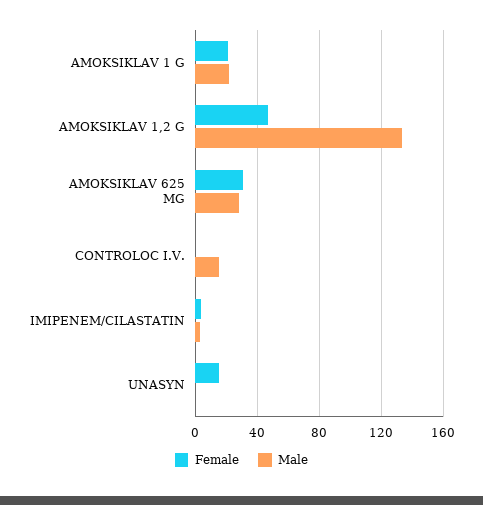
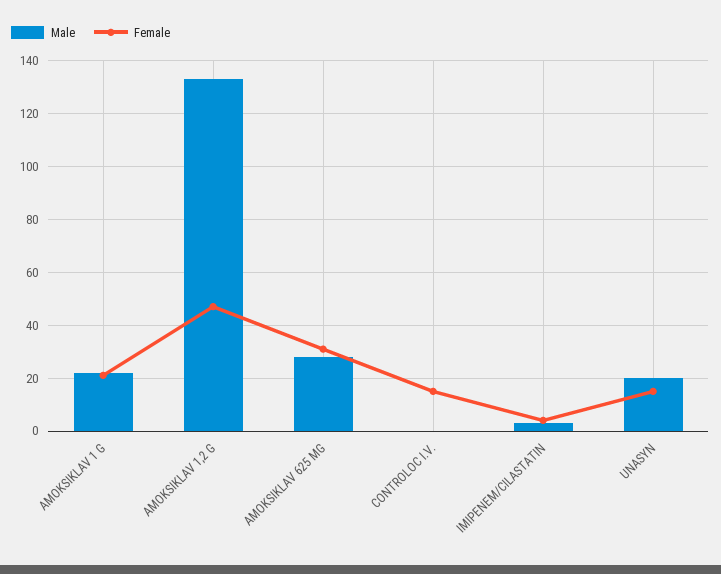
  {
    "Female": {
      "AMOKSIKLAV 1 G": 20,
      "AMOKSIKLAV 1,2 G": 47.5,
      "AMOKSIKLAV 625 MG": 30,
-     "CONTROLOC I.V.": 0,
+     "CONTROLOC I.V.": 15,
      "IMIPENEM/CILASTATIN": 5,
      "UNASYN": 15
    },
    "Male": {
      "AMOKSIKLAV 1 G": 22.5,
      "AMOKSIKLAV 1,2 G": 132.5,
      "AMOKSIKLAV 625 MG": 27.5,
-     "CONTROLOC I.V.": 15,
+     "CONTROLOC I.V.": 0,
      "IMIPENEM/CILASTATIN": 2.5,
-     "UNASYN": 0
+     "UNASYN": 20
    }
  }

